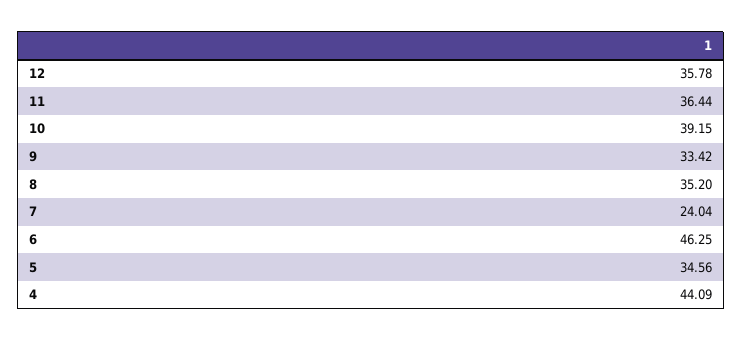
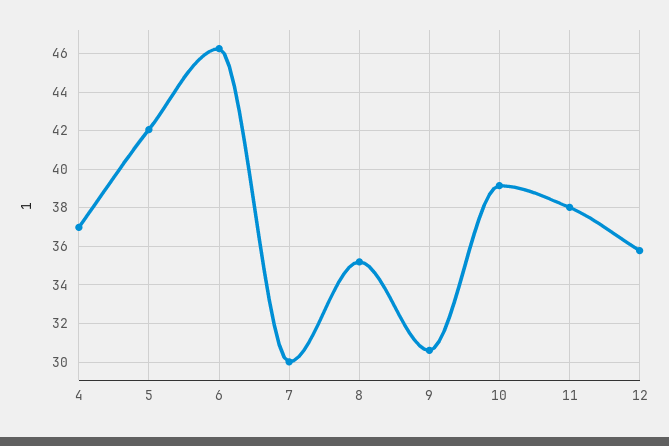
  {
    "12": 35.78,
-   "11": 36.44,
+   "11": 38,
    "10": 39.15,
-   "9": 33.42,
+   "9": 30.5,
    "8": 35.2,
-   "7": 24.04,
+   "7": 30,
    "6": 46.25,
-   "5": 34.56,
+   "5": 42,
-   "4": 44.09
+   "4": 37
  }

